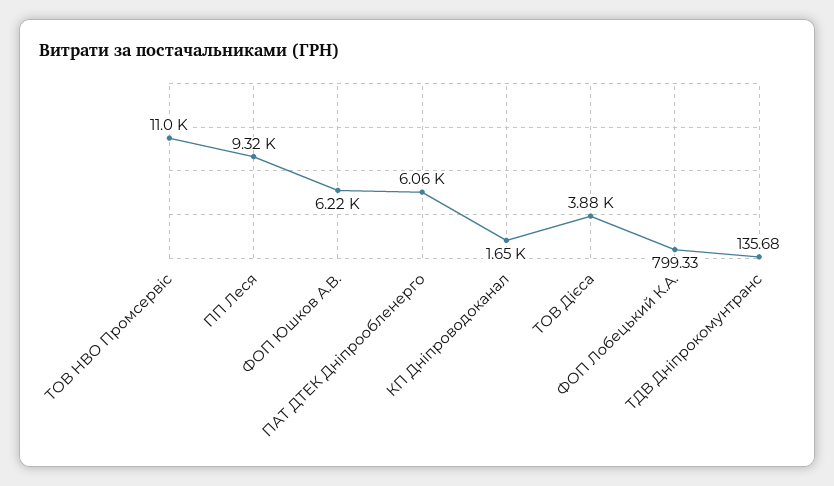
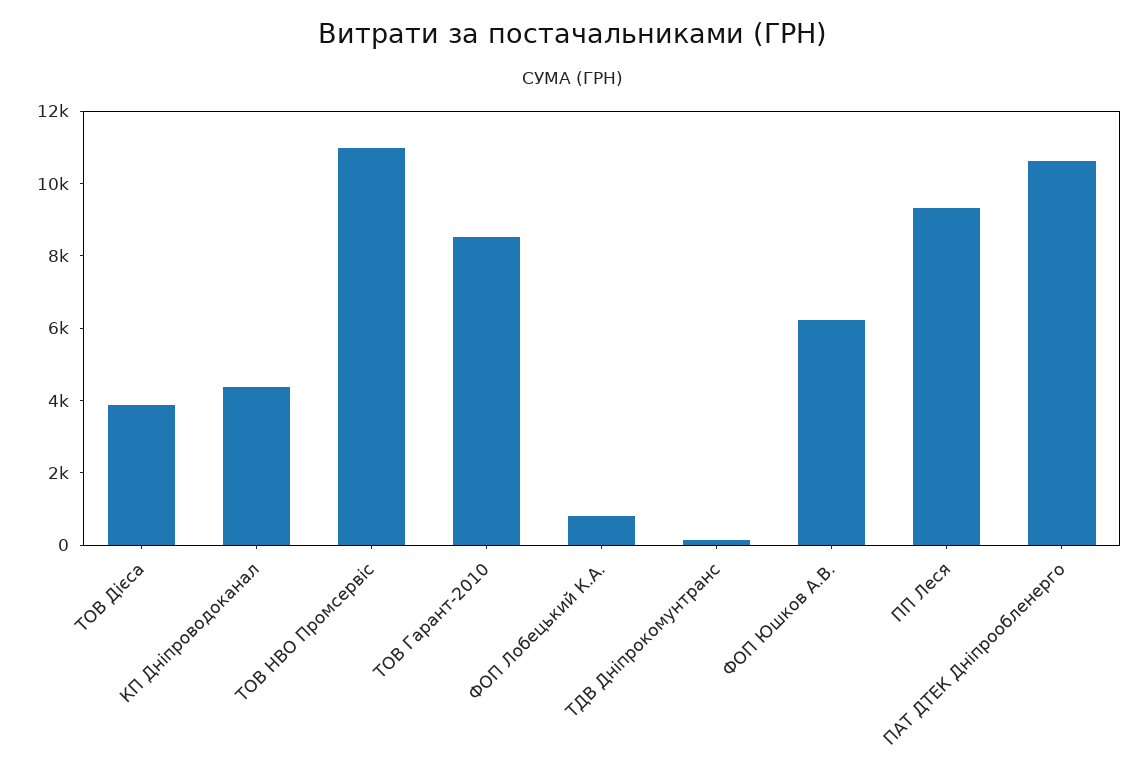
  {
    "ТОВ НВО Промсервіс": 11000,
    "ПП Леся": 9320,
    "ФОП Юшков А.В.": 6220,
-   "ПАТ ДТЕК Дніпрообленерго": 6060,
+   "ПАТ ДТЕК Дніпрообленерго": 10500,
-   "КП Дніпроводоканал": 1650,
+   "КП Дніпроводоканал": 4500,
    "ТОВ Дієса": 3880,
    "ФОП Лобецький К.А.": 799.33,
-   "ТДВ Дніпрокомунтранс": 135.68
+   "ТДВ Дніпрокомунтранс": 135.68,
+   "ТОВ Гарант-2010": 8500
  }

